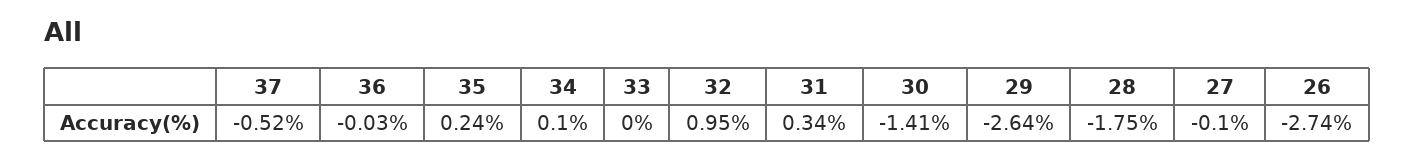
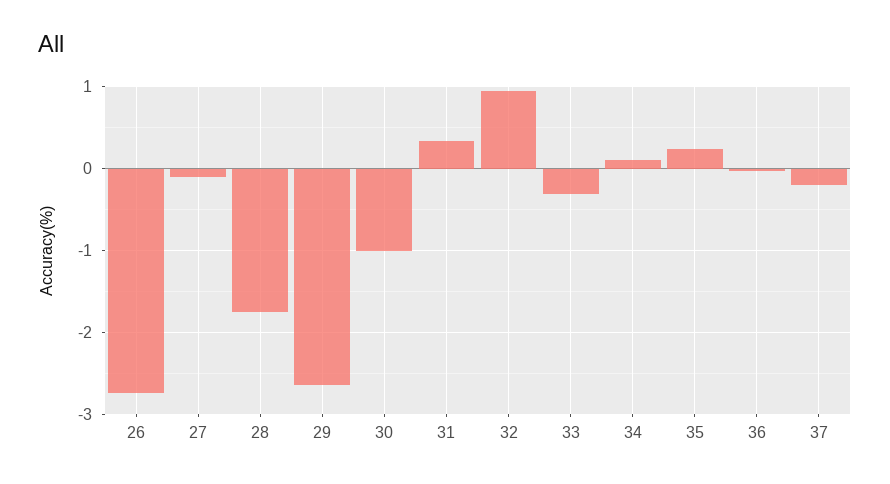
  {
-   "37": -0.52,
+   "37": -0.2,
    "36": -0.03,
    "35": 0.24,
    "34": 0.1,
-   "33": 0,
+   "33": -0.3,
    "32": 0.95,
    "31": 0.34,
-   "30": -1.41,
+   "30": -1,
    "29": -2.64,
    "28": -1.75,
    "27": -0.1,
    "26": -2.74
  }

